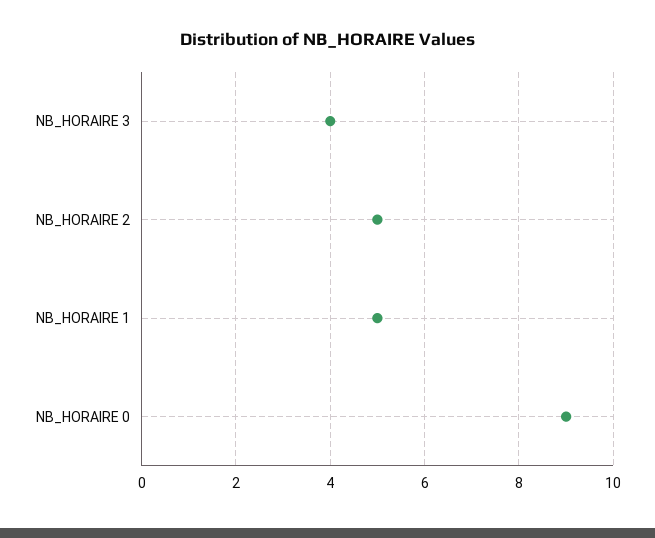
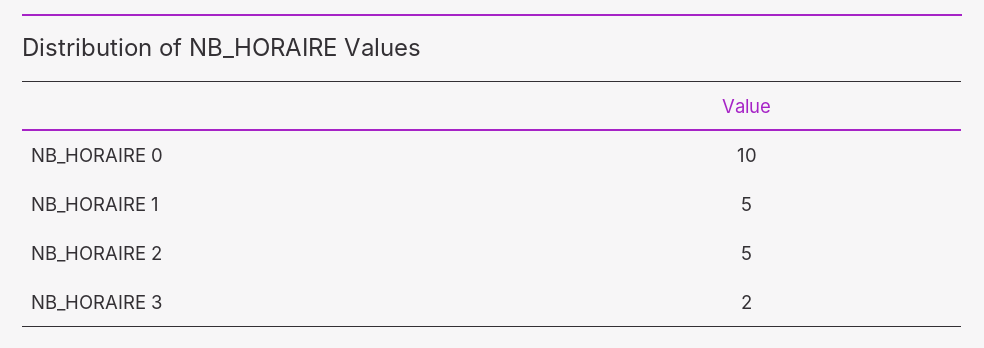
  {
-   "NB_HORAIRE 3": 4,
+   "NB_HORAIRE 3": 2,
    "NB_HORAIRE 2": 5,
    "NB_HORAIRE 1": 5,
-   "NB_HORAIRE 0": 9
+   "NB_HORAIRE 0": 10
  }

